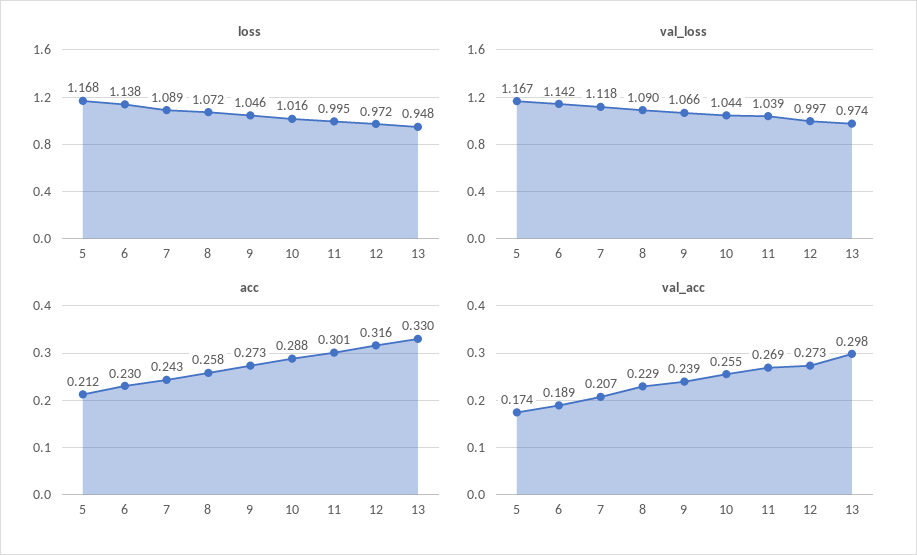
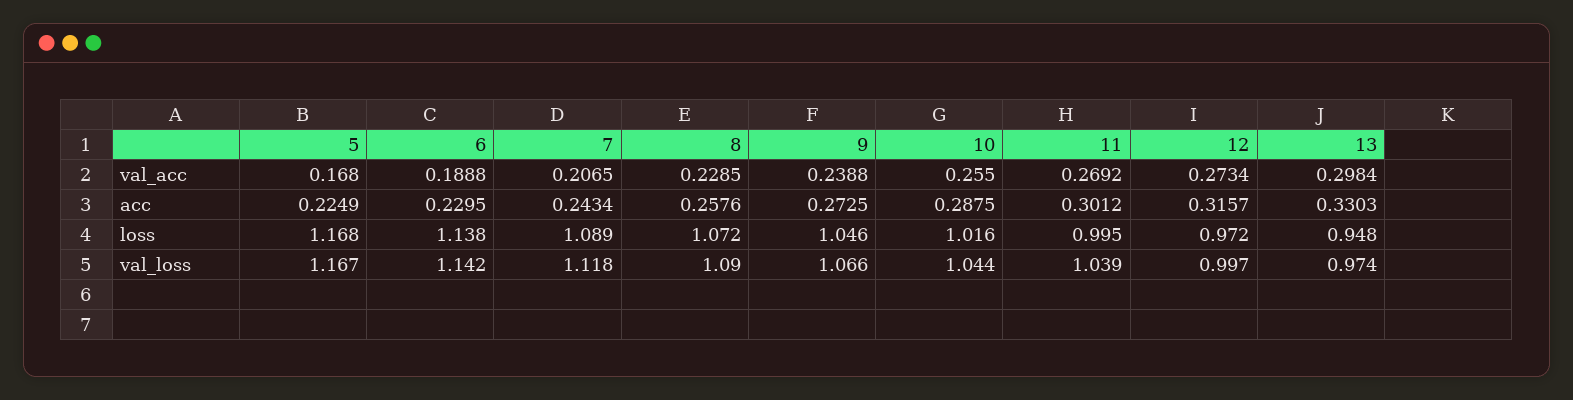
  {
    "loss": {
      "5": 1.168,
      "6": 1.138,
      "7": 1.089,
      "8": 1.072,
      "9": 1.046,
      "10": 1.016,
      "11": 0.995,
      "12": 0.972,
      "13": 0.948
    },
    "val_loss": {
      "5": 1.167,
      "6": 1.142,
      "7": 1.118,
      "8": 1.09,
      "9": 1.066,
      "10": 1.044,
      "11": 1.039,
      "12": 0.997,
      "13": 0.974
    },
    "acc": {
-     "5": 0.212,
+     "5": 0.2249,
      "6": 0.2295,
      "7": 0.2434,
      "8": 0.2576,
      "9": 0.2725,
      "10": 0.2875,
      "11": 0.3012,
      "12": 0.3157,
      "13": 0.3303
    },
    "val_acc": {
-     "5": 0.174,
+     "5": 0.168,
      "6": 0.1888,
      "7": 0.2065,
      "8": 0.2285,
      "9": 0.2388,
      "10": 0.255,
      "11": 0.2692,
      "12": 0.2734,
      "13": 0.2984
    }
  }

